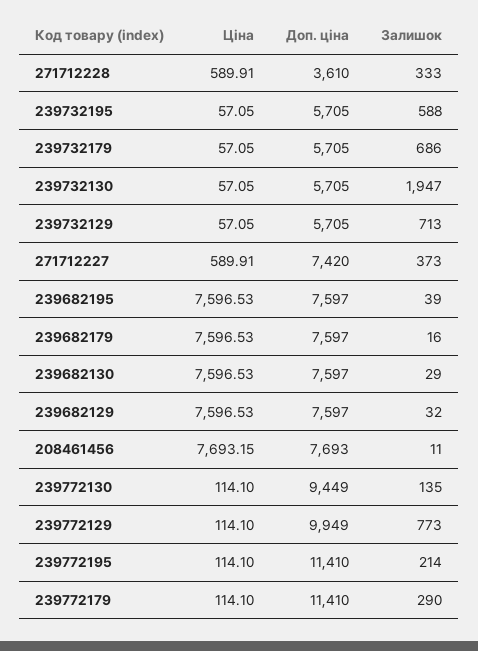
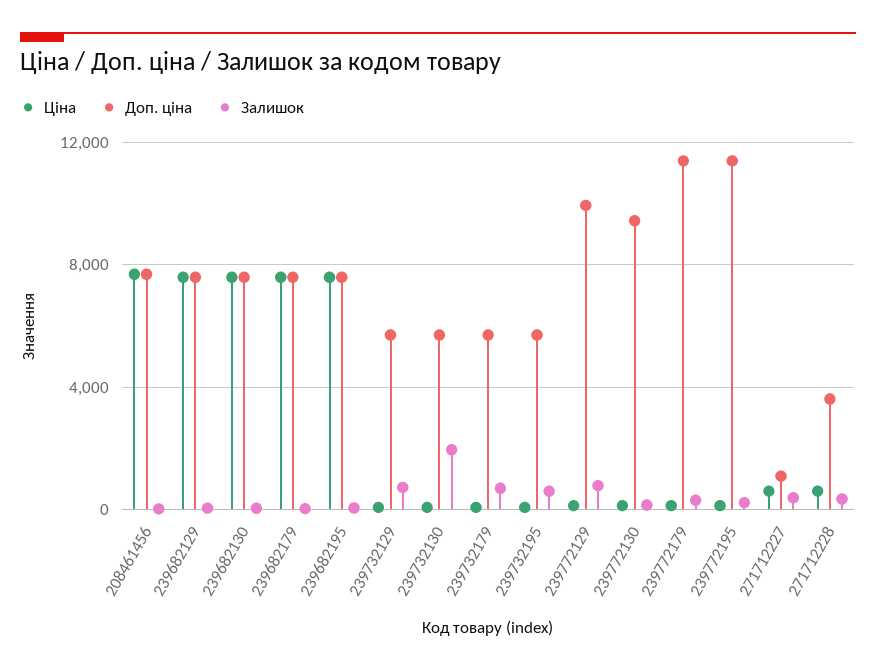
  {
    "Ціна": {
      "271712228": 589.91,
      "239732195": 57.05,
      "239732179": 57.05,
      "239732130": 57.05,
      "239732129": 57.05,
      "271712227": 589.91,
      "239682195": 7596.53,
      "239682179": 7596.53,
      "239682130": 7596.53,
      "239682129": 7596.53,
      "208461456": 7693.15,
      "239772130": 114.1,
      "239772129": 114.1,
      "239772195": 114.1,
      "239772179": 114.1
    },
    "Доп. ціна": {
      "271712228": 3610,
      "239732195": 5705,
      "239732179": 5705,
      "239732130": 5705,
      "239732129": 5705,
-     "271712227": 7420,
+     "271712227": 1000,
      "239682195": 7597,
      "239682179": 7597,
      "239682130": 7597,
      "239682129": 7597,
      "208461456": 7693,
      "239772130": 9449,
      "239772129": 9949,
      "239772195": 11410,
      "239772179": 11410
    },
    "Залишок": {
      "271712228": 333,
      "239732195": 588,
      "239732179": 686,
      "239732130": 1947,
      "239732129": 713,
      "271712227": 373,
      "239682195": 39,
      "239682179": 16,
      "239682130": 29,
      "239682129": 32,
      "208461456": 11,
      "239772130": 135,
      "239772129": 773,
      "239772195": 214,
      "239772179": 290
    }
  }

